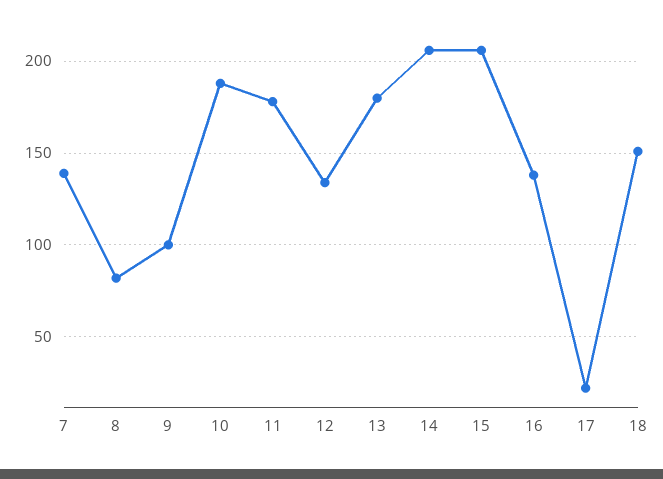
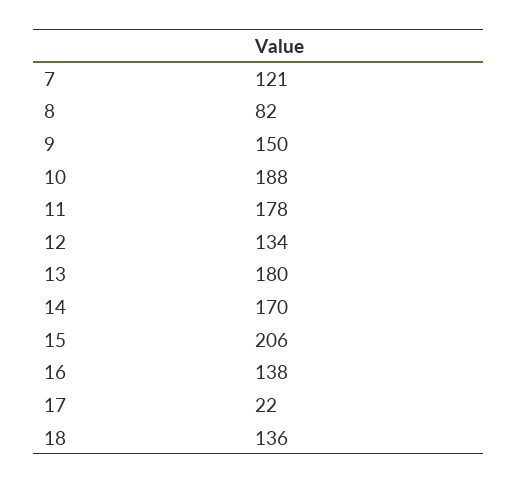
  {
-   "7": 140,
+   "7": 121,
    "8": 82,
-   "9": 100,
+   "9": 150,
    "10": 188,
    "11": 178,
    "12": 134,
    "13": 180,
-   "14": 205,
+   "14": 170,
    "15": 206,
    "16": 138,
    "17": 22,
-   "18": 150
+   "18": 136
  }

